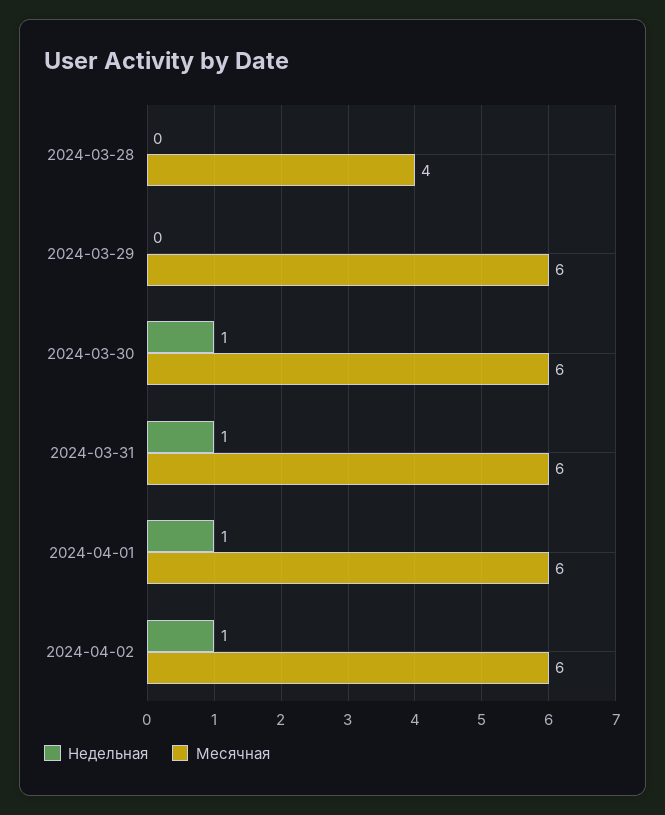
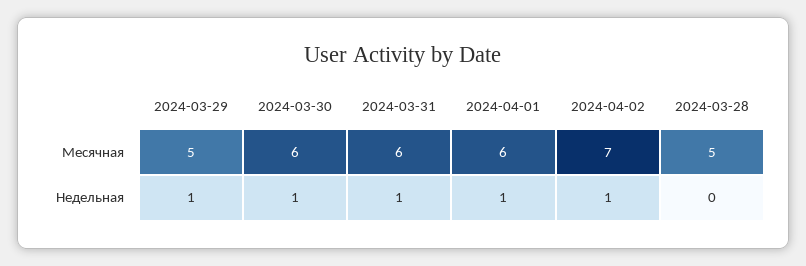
  {
    "Недельная": {
      "2024-03-28": 0,
-     "2024-03-29": 0,
+     "2024-03-29": 1,
      "2024-03-30": 1,
      "2024-03-31": 1,
      "2024-04-01": 1,
      "2024-04-02": 1
    },
    "Месячная": {
-     "2024-03-28": 4,
+     "2024-03-28": 5,
-     "2024-03-29": 6,
+     "2024-03-29": 5,
      "2024-03-30": 6,
      "2024-03-31": 6,
      "2024-04-01": 6,
-     "2024-04-02": 6
+     "2024-04-02": 7
    }
  }

